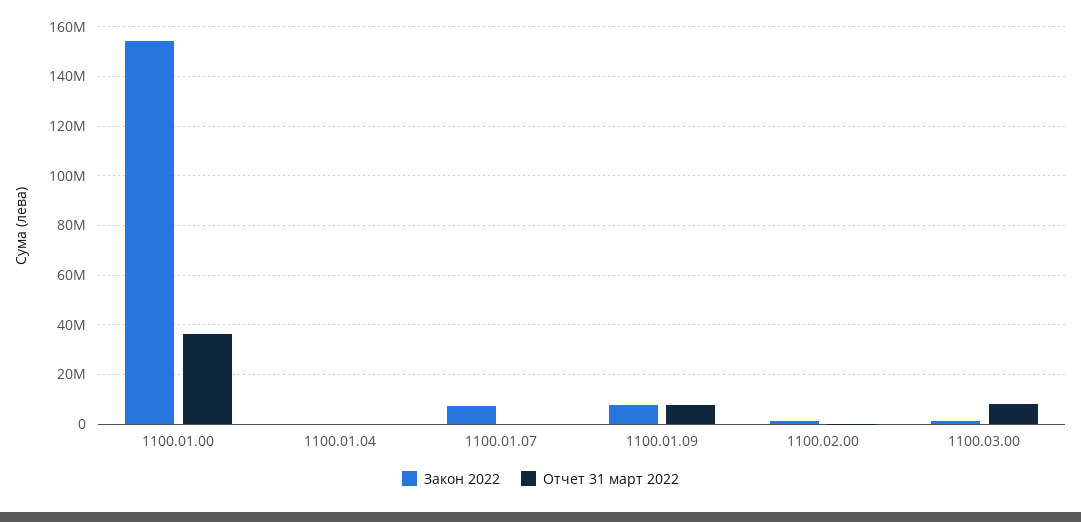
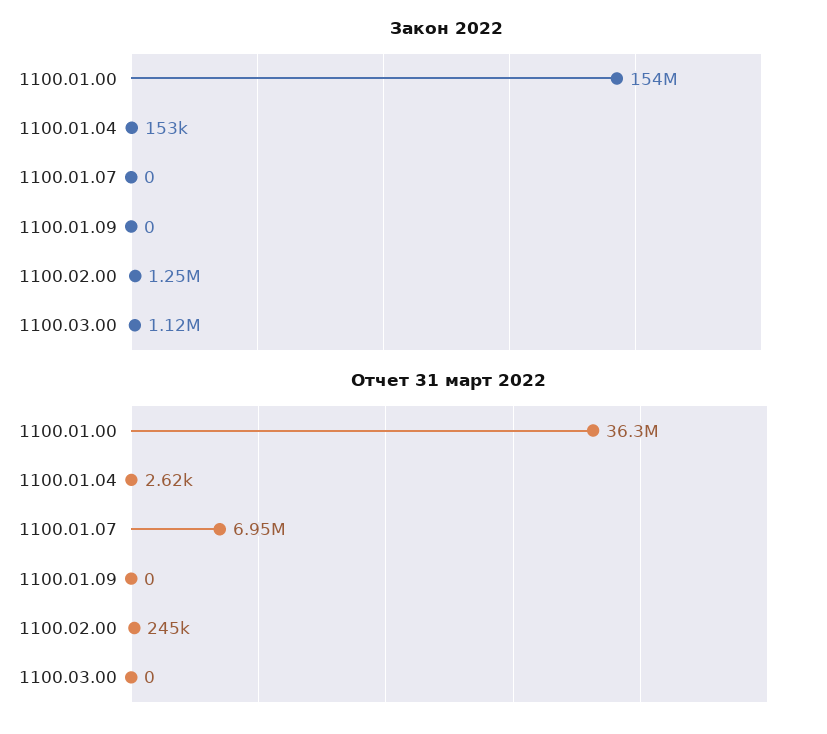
  {
    "Закон 2022": {
      "1100.01.00": 154000000,
      "1100.01.04": 153000,
-     "1100.01.07": 7500000,
+     "1100.01.07": 0,
-     "1100.01.09": 7500000,
+     "1100.01.09": 0,
      "1100.02.00": 1250000,
      "1100.03.00": 1120000
    },
    "Отчет 31 март 2022": {
      "1100.01.00": 36300000,
      "1100.01.04": 2620,
-     "1100.01.07": 0,
+     "1100.01.07": 6950000,
-     "1100.01.09": 7500000,
+     "1100.01.09": 0,
      "1100.02.00": 245000,
-     "1100.03.00": 7500000
+     "1100.03.00": 0
    }
  }

